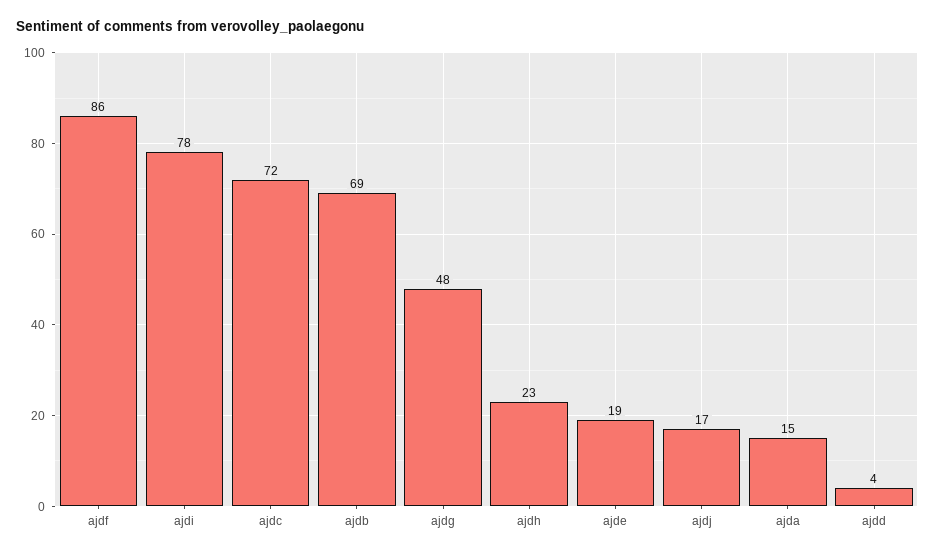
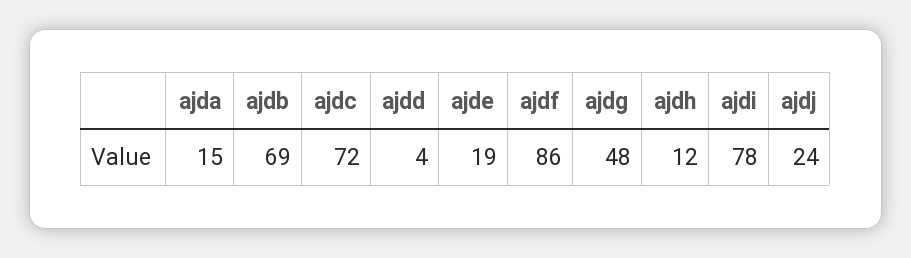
  {
    "ajdf": 86,
    "ajdi": 78,
    "ajdc": 72,
    "ajdb": 69,
    "ajdg": 48,
-   "ajdh": 23,
+   "ajdh": 12,
    "ajde": 19,
-   "ajdj": 17,
+   "ajdj": 24,
    "ajda": 15,
    "ajdd": 4
  }

